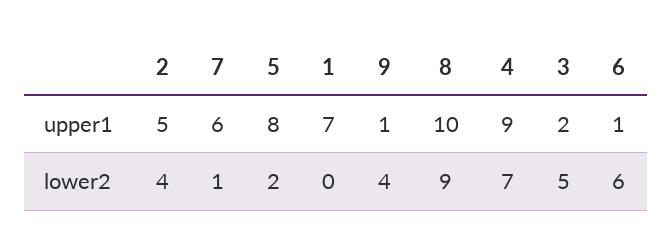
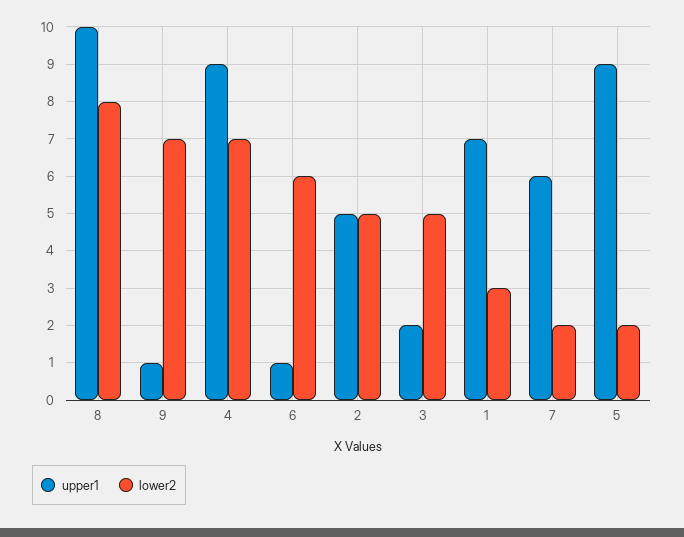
  {
    "upper1": {
      "2": 5,
      "7": 6,
-     "5": 8,
+     "5": 9,
      "1": 7,
      "9": 1,
      "8": 10,
      "4": 9,
      "3": 2,
      "6": 1
    },
    "lower2": {
-     "2": 4,
+     "2": 5,
-     "7": 1,
+     "7": 2,
      "5": 2,
-     "1": 0,
+     "1": 3,
-     "9": 4,
+     "9": 7,
-     "8": 9,
+     "8": 8,
      "4": 7,
      "3": 5,
      "6": 6
    }
  }

